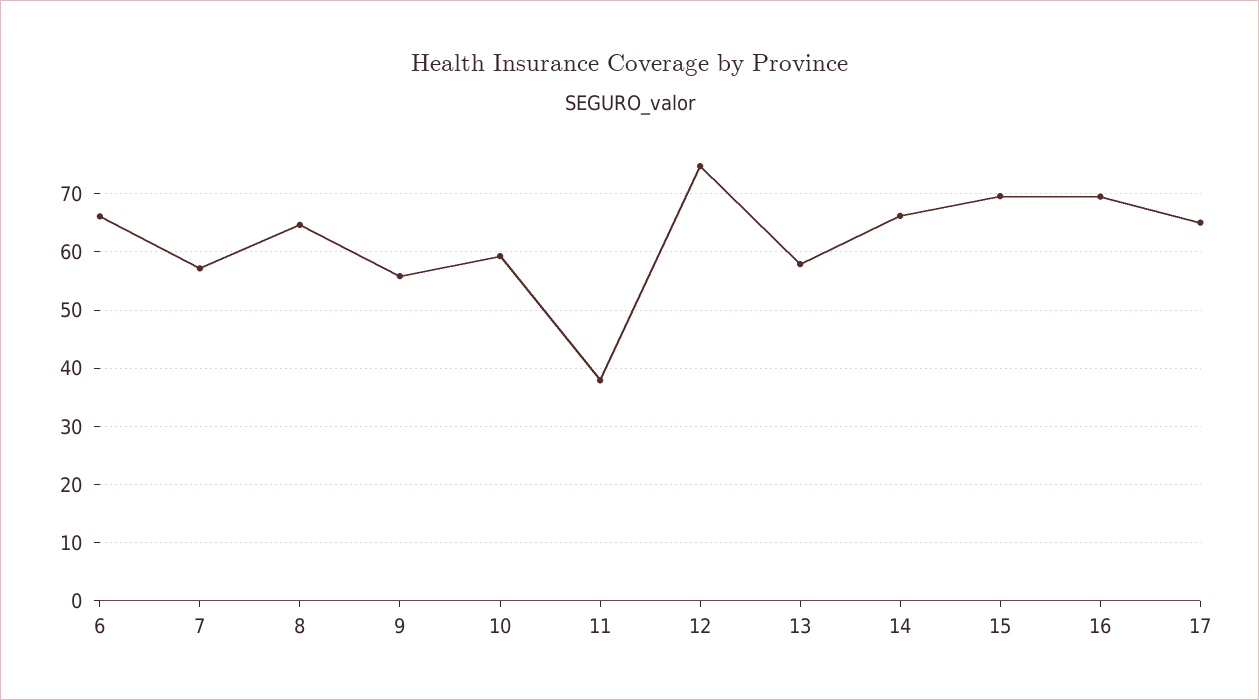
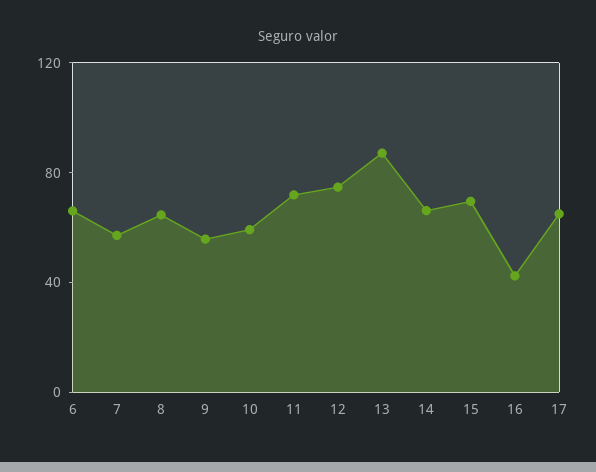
  {
    "6": 66,
    "7": 58,
    "8": 64,
    "9": 56,
    "10": 60,
-   "11": 38,
+   "11": 70,
    "12": 74,
-   "13": 58,
+   "13": 90,
    "14": 66,
    "15": 70,
-   "16": 70,
+   "16": 40,
    "17": 66
  }

